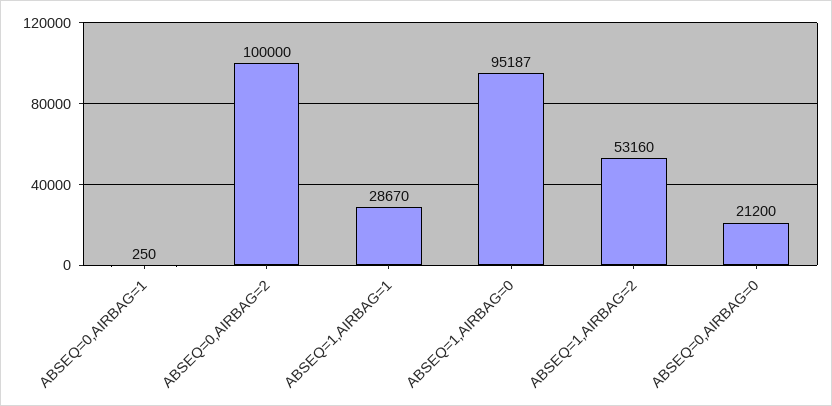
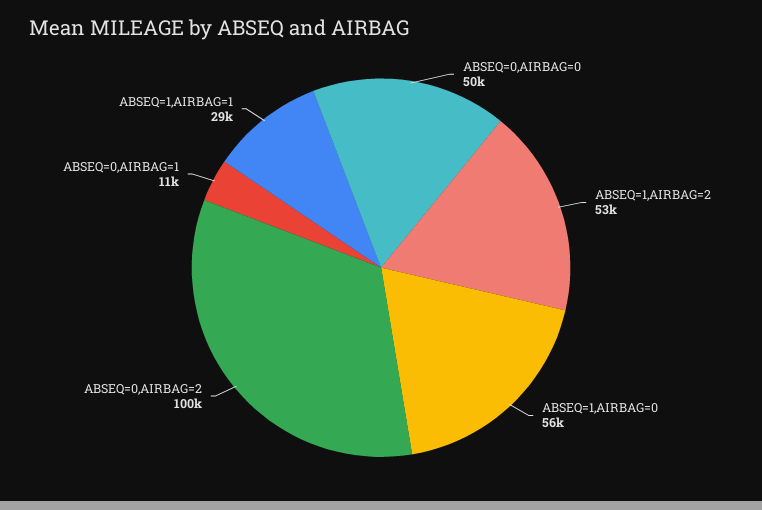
  {
-   "ABSEQ=0,AIRBAG=1": 250,
+   "ABSEQ=0,AIRBAG=1": 11000,
    "ABSEQ=0,AIRBAG=2": 100000,
    "ABSEQ=1,AIRBAG=1": 28670,
-   "ABSEQ=1,AIRBAG=0": 95187,
+   "ABSEQ=1,AIRBAG=0": 56000,
    "ABSEQ=1,AIRBAG=2": 53160,
-   "ABSEQ=0,AIRBAG=0": 21200
+   "ABSEQ=0,AIRBAG=0": 50000
  }

